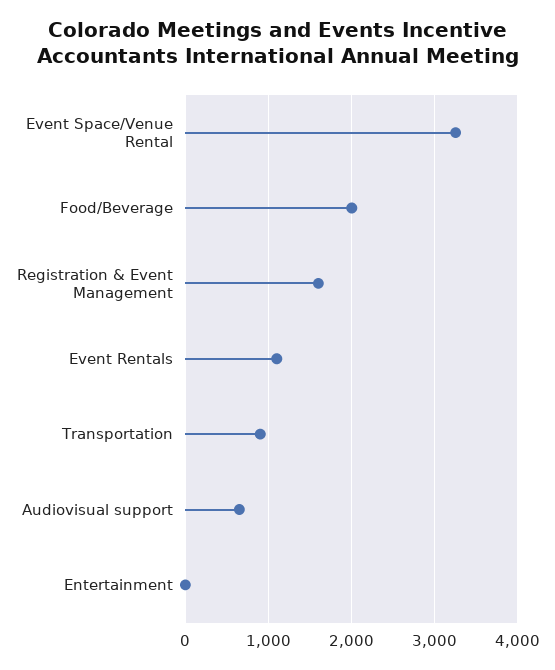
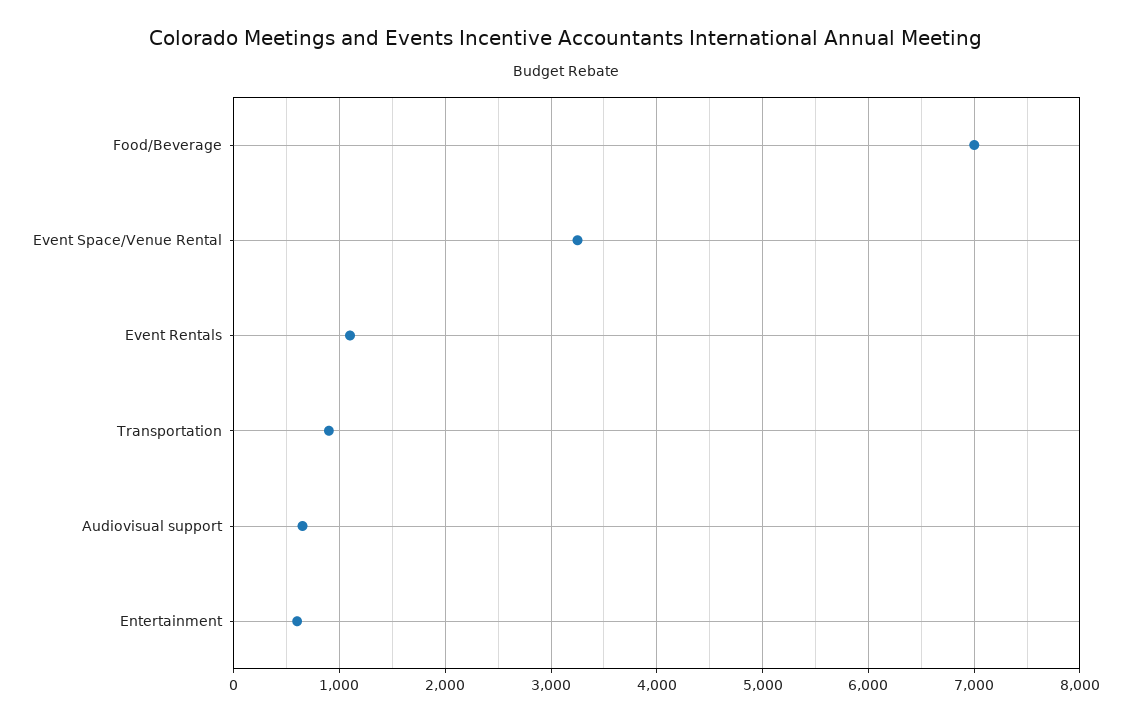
  {
    "Event Space/Venue Rental": 3300,
-   "Food/Beverage": 2000,
+   "Food/Beverage": 7000,
-   "Registration & Event Management": 1600,
    "Event Rentals": 1100,
    "Transportation": 900,
    "Audiovisual support": 700,
-   "Entertainment": 0
+   "Entertainment": 600
  }

